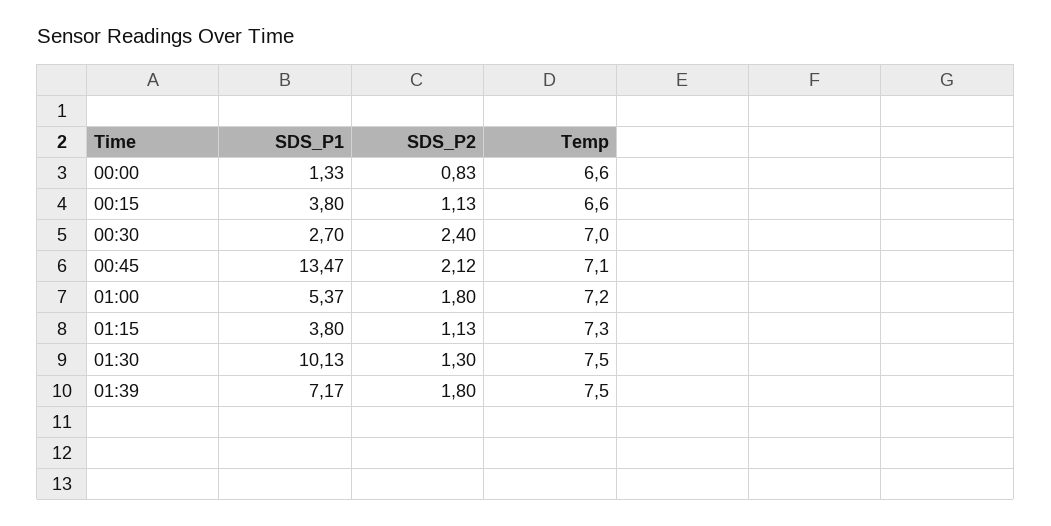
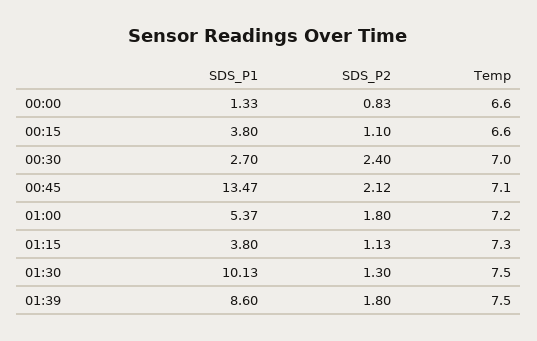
  {
    "SDS_P1": {
      "00:00": 1.33,
      "00:15": 3.8,
      "00:30": 2.7,
      "00:45": 13.47,
      "01:00": 5.37,
      "01:15": 3.8,
      "01:30": 10.13,
-     "01:39": 7.17
+     "01:39": 8.6
    },
    "SDS_P2": {
      "00:00": 0.83,
-     "00:15": 1.13,
+     "00:15": 1.1,
      "00:30": 2.4,
      "00:45": 2.12,
      "01:00": 1.8,
      "01:15": 1.13,
      "01:30": 1.3,
      "01:39": 1.8
    },
    "Temp": {
      "00:00": 6.6,
      "00:15": 6.6,
      "00:30": 7,
      "00:45": 7.1,
      "01:00": 7.2,
      "01:15": 7.3,
      "01:30": 7.5,
      "01:39": 7.5
    }
  }

